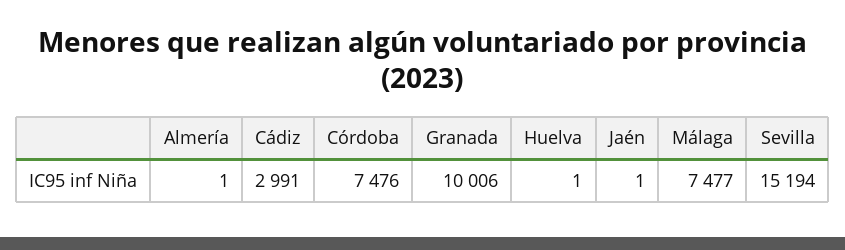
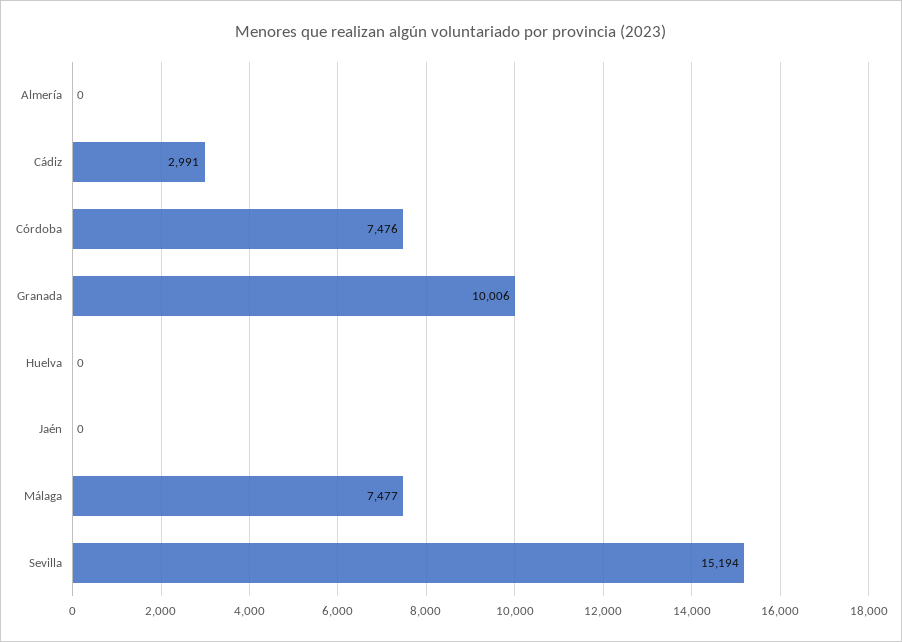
  {
-   "Almería": 1,
+   "Almería": 0,
    "Cádiz": 2991,
    "Córdoba": 7476,
    "Granada": 10006,
-   "Huelva": 1,
+   "Huelva": 0,
-   "Jaén": 1,
+   "Jaén": 0,
    "Málaga": 7477,
    "Sevilla": 15194
  }

